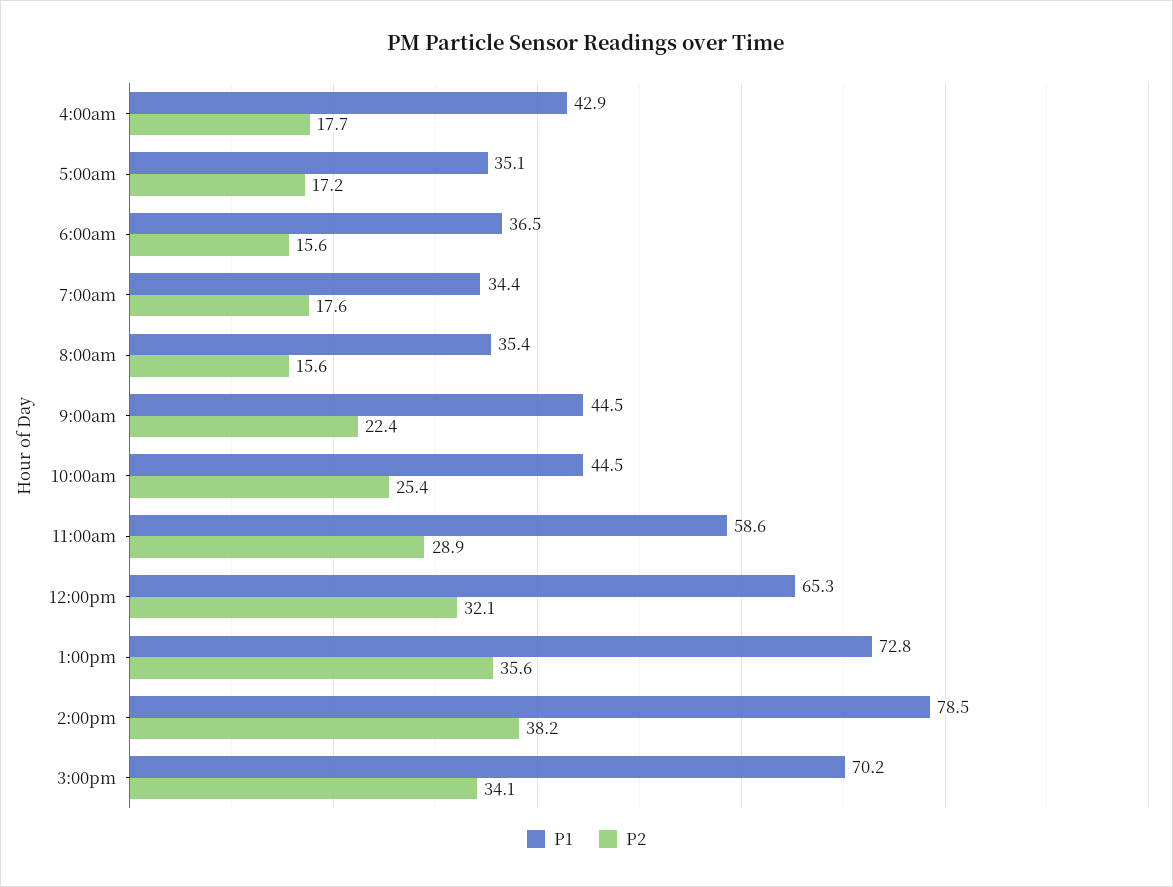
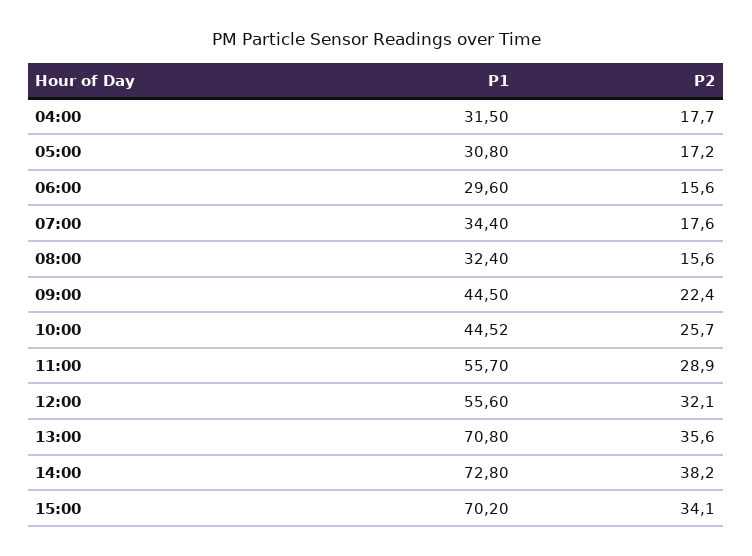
  {
    "P1": {
-     "4:00am": 42.9,
+     "4:00am": 31.5,
-     "5:00am": 35.1,
+     "5:00am": 30.8,
-     "6:00am": 36.5,
+     "6:00am": 29.6,
      "7:00am": 34.4,
-     "8:00am": 35.4,
+     "8:00am": 32.4,
      "9:00am": 44.5,
      "10:00am": 44.52,
-     "11:00am": 58.6,
+     "11:00am": 55.7,
-     "12:00pm": 65.3,
+     "12:00pm": 55.6,
-     "1:00pm": 72.8,
+     "1:00pm": 70.8,
-     "2:00pm": 78.5,
+     "2:00pm": 72.8,
      "3:00pm": 70.2
    },
    "P2": {
      "4:00am": 17.7,
      "5:00am": 17.2,
      "6:00am": 15.6,
      "7:00am": 17.6,
      "8:00am": 15.6,
      "9:00am": 22.4,
-     "10:00am": 25.4,
+     "10:00am": 25.7,
      "11:00am": 28.9,
      "12:00pm": 32.1,
      "1:00pm": 35.6,
      "2:00pm": 38.2,
      "3:00pm": 34.1
    }
  }

